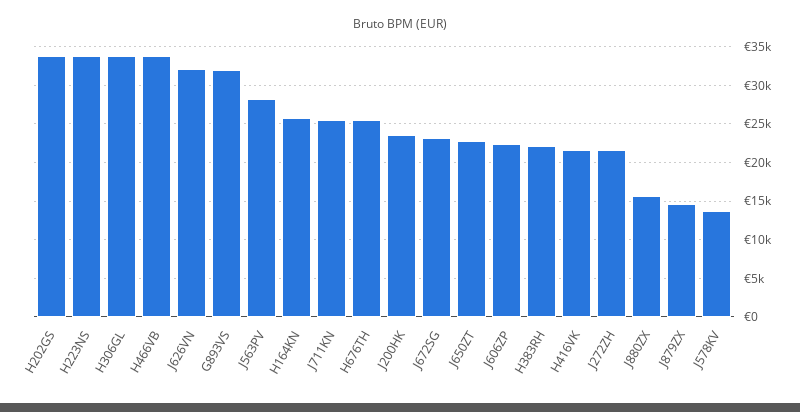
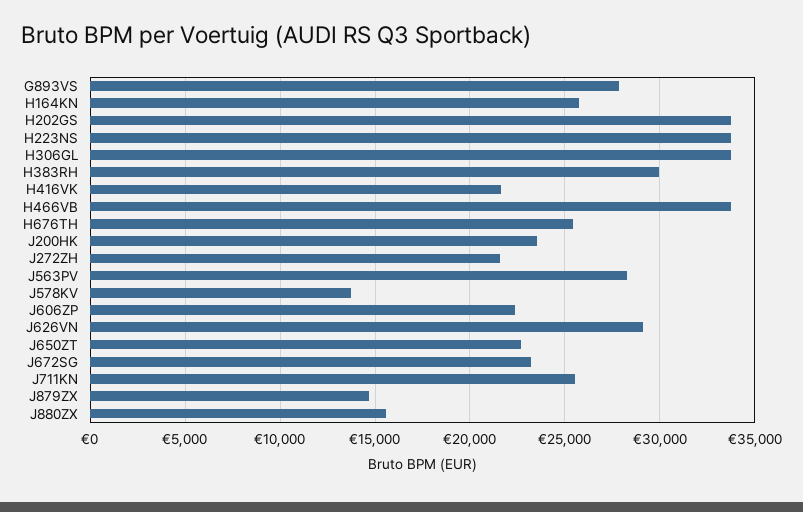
  {
    "H202GS": 34000,
    "H223NS": 34000,
    "H306GL": 34000,
    "H466VB": 34000,
-   "J626VN": 32000,
+   "J626VN": 29000,
-   "G893VS": 32000,
+   "G893VS": 28000,
    "J563PV": 28500,
    "H164KN": 25500,
    "J711KN": 25500,
    "H676TH": 25500,
    "J200HK": 23500,
    "J672SG": 23000,
    "J650ZT": 22500,
    "J606ZP": 22500,
-   "H383RH": 22000,
+   "H383RH": 30000,
    "H416VK": 21500,
    "J272ZH": 21500,
    "J880ZX": 15500,
    "J879ZX": 14500,
    "J578KV": 13500
  }

